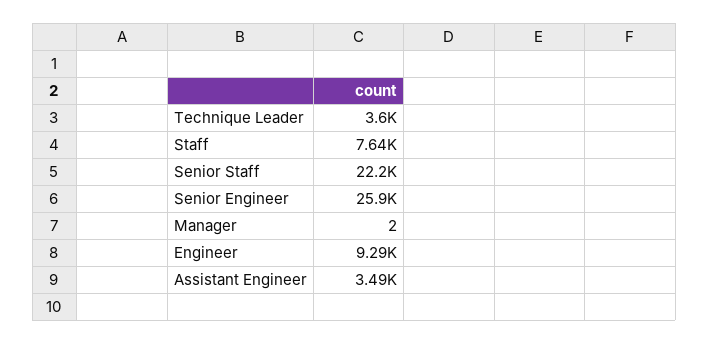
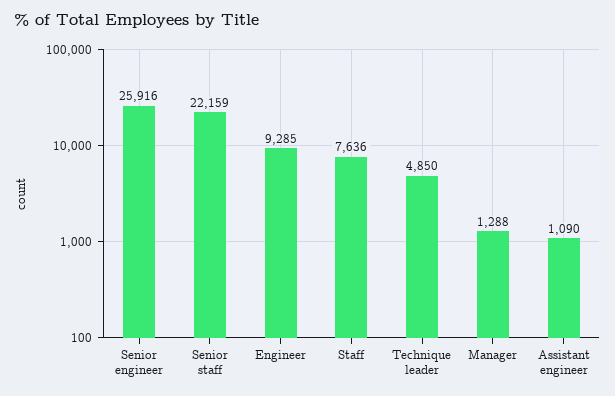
  {
-   "Technique Leader": 3600,
+   "Technique Leader": 4850,
    "Staff": 7636,
    "Senior Staff": 22159,
    "Senior Engineer": 25916,
-   "Manager": 2,
+   "Manager": 1288,
    "Engineer": 9285,
-   "Assistant Engineer": 3490
+   "Assistant Engineer": 1090
  }

